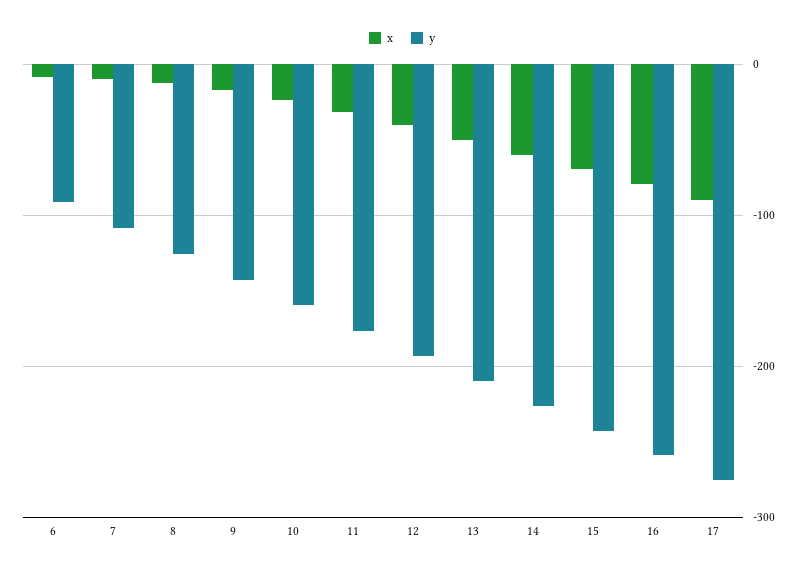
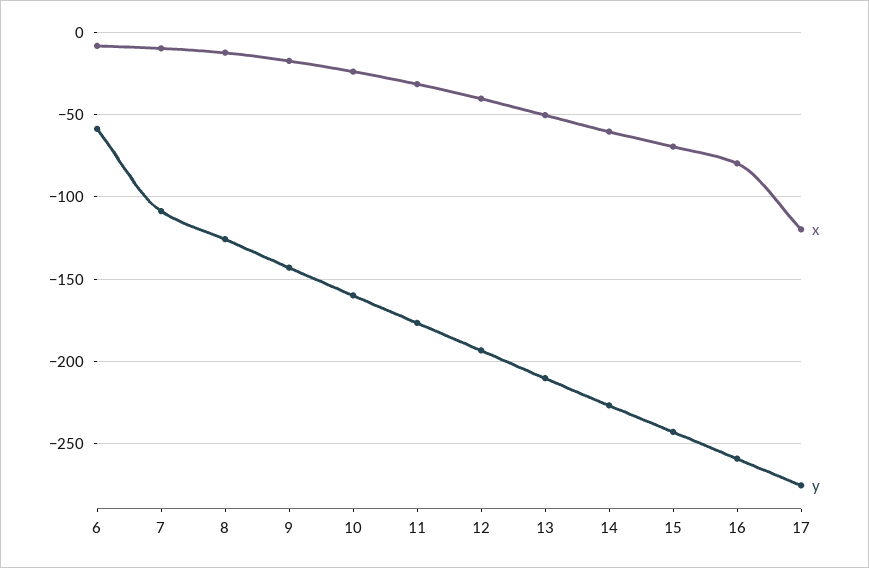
  {
    "x": {
      "6": -10,
      "7": -10,
      "8": -10,
      "9": -15,
      "10": -25,
      "11": -30,
      "12": -40,
      "13": -50,
      "14": -60,
      "15": -70,
      "16": -80,
-     "17": -90
+     "17": -120
    },
    "y": {
-     "6": -90,
+     "6": -60,
      "7": -110,
      "8": -125,
      "9": -145,
      "10": -160,
      "11": -175,
      "12": -195,
      "13": -210,
      "14": -225,
      "15": -245,
      "16": -260,
      "17": -275
    }
  }

